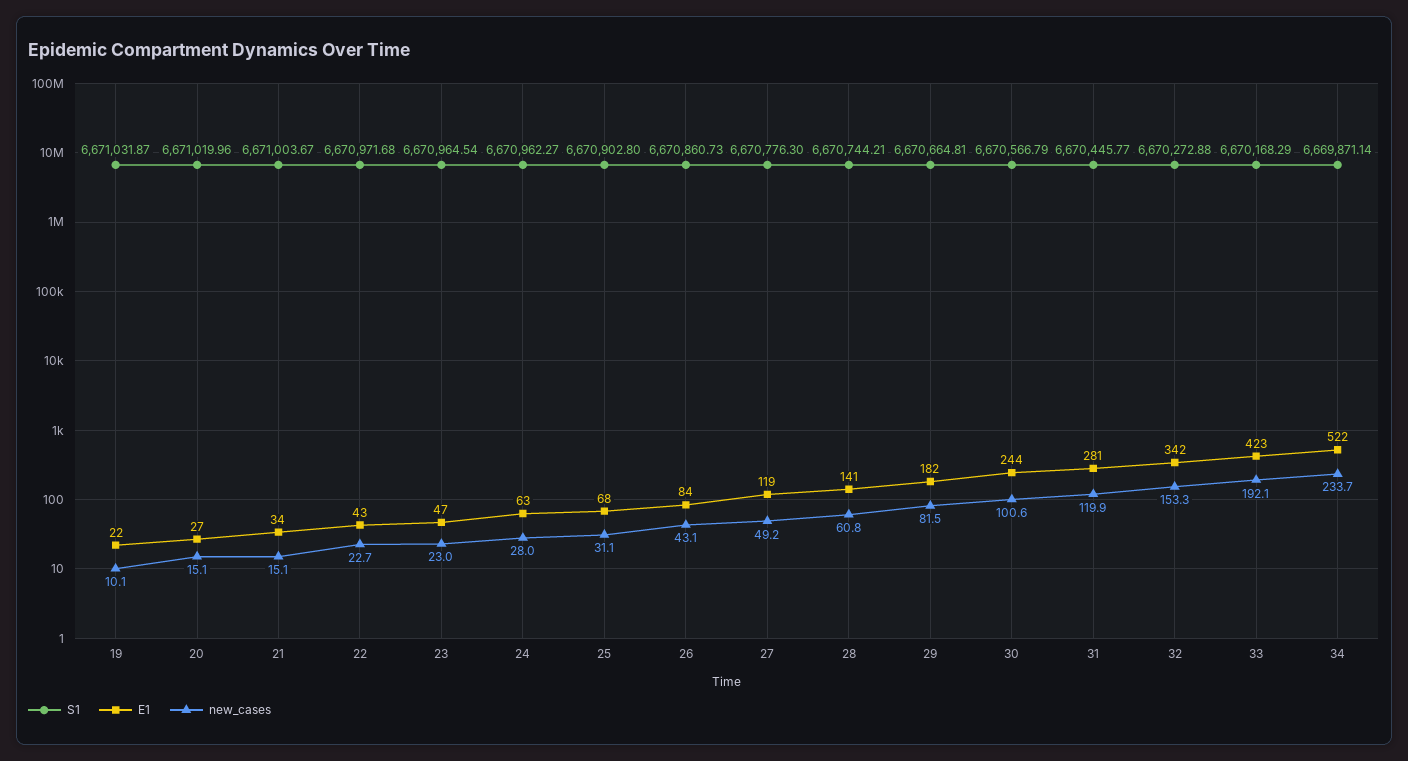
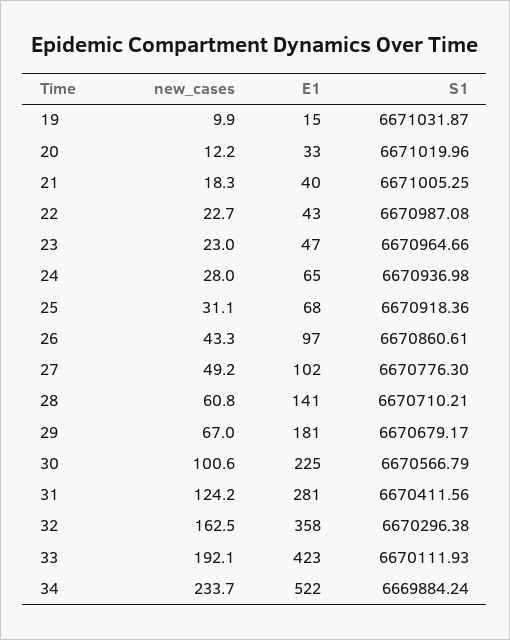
  {
    "S1": {
      "19": 6671031.87,
      "20": 6671019.96,
-     "21": 6671003.67,
+     "21": 6671005.25,
-     "22": 6670971.68,
+     "22": 6670987.08,
-     "23": 6670964.54,
+     "23": 6670964.66,
-     "24": 6670962.27,
+     "24": 6670936.98,
-     "25": 6670902.8,
+     "25": 6670918.36,
-     "26": 6670860.73,
+     "26": 6670860.61,
      "27": 6670776.3,
-     "28": 6670744.21,
+     "28": 6670710.21,
-     "29": 6670664.81,
+     "29": 6670679.17,
      "30": 6670566.79,
-     "31": 6670445.77,
+     "31": 6670411.56,
-     "32": 6670272.88,
+     "32": 6670296.38,
-     "33": 6670168.29,
+     "33": 6670111.93,
-     "34": 6669871.14
+     "34": 6669884.24
    },
    "E1": {
-     "19": 22,
+     "19": 15,
-     "20": 27,
+     "20": 33,
-     "21": 34,
+     "21": 40,
      "22": 43,
      "23": 47,
-     "24": 63,
+     "24": 65,
      "25": 68,
-     "26": 84,
+     "26": 97,
-     "27": 119,
+     "27": 102,
      "28": 141,
-     "29": 182,
+     "29": 181,
-     "30": 244,
+     "30": 225,
      "31": 281,
-     "32": 342,
+     "32": 358,
      "33": 423,
      "34": 522
    },
    "new_cases": {
-     "19": 10.1,
+     "19": 9.9,
-     "20": 15.1,
+     "20": 12.2,
-     "21": 15.1,
+     "21": 18.3,
      "22": 22.7,
      "23": 23,
      "24": 28,
      "25": 31.1,
-     "26": 43.1,
+     "26": 43.3,
      "27": 49.2,
      "28": 60.8,
-     "29": 81.5,
+     "29": 67,
      "30": 100.6,
-     "31": 119.9,
+     "31": 124.2,
-     "32": 153.3,
+     "32": 162.5,
      "33": 192.1,
      "34": 233.7
    }
  }

